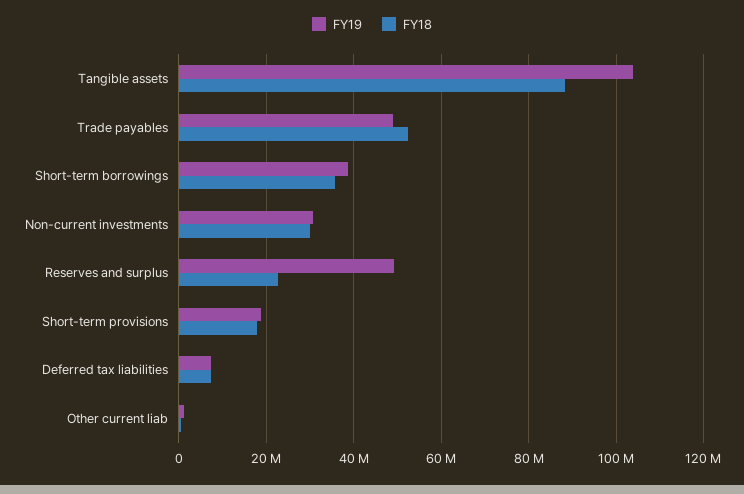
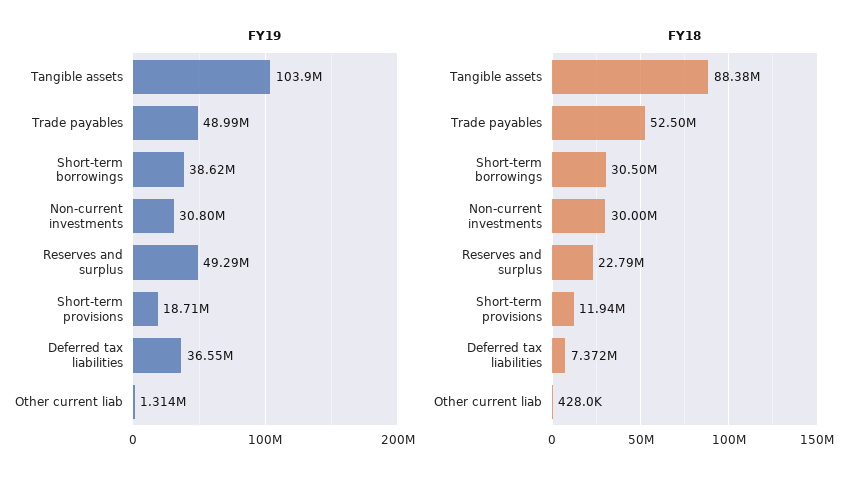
  {
    "FY19": {
      "Tangible assets": 103900000,
      "Trade payables": 48990000,
      "Short-term borrowings": 38620000,
      "Non-current investments": 30800000,
      "Reserves and surplus": 49290000,
      "Short-term provisions": 18710000,
-     "Deferred tax liabilities": 8000000,
+     "Deferred tax liabilities": 36550000,
      "Other current liab": 1314000
    },
    "FY18": {
      "Tangible assets": 88380000,
      "Trade payables": 52500000,
-     "Short-term borrowings": 36000000,
+     "Short-term borrowings": 30500000,
      "Non-current investments": 30000000,
      "Reserves and surplus": 22790000,
-     "Short-term provisions": 18000000,
+     "Short-term provisions": 11940000,
      "Deferred tax liabilities": 7372000,
      "Other current liab": 428000
    }
  }

